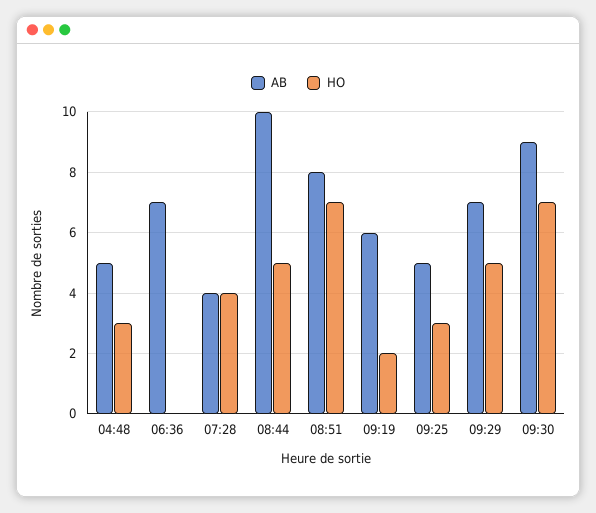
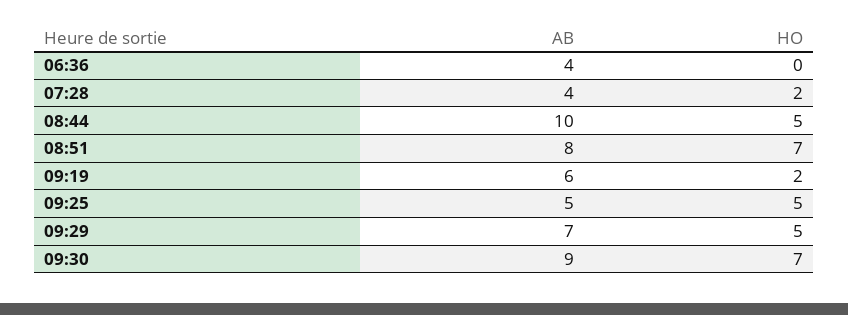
  {
    "AB": {
-     "04:48": 5,
-     "06:36": 7,
+     "06:36": 4,
      "07:28": 4,
      "08:44": 10,
      "08:51": 8,
      "09:19": 6,
      "09:25": 5,
      "09:29": 7,
      "09:30": 9
    },
    "HO": {
-     "04:48": 3,
      "06:36": 0,
-     "07:28": 4,
+     "07:28": 2,
      "08:44": 5,
      "08:51": 7,
      "09:19": 2,
-     "09:25": 3,
+     "09:25": 5,
      "09:29": 5,
      "09:30": 7
    }
  }

